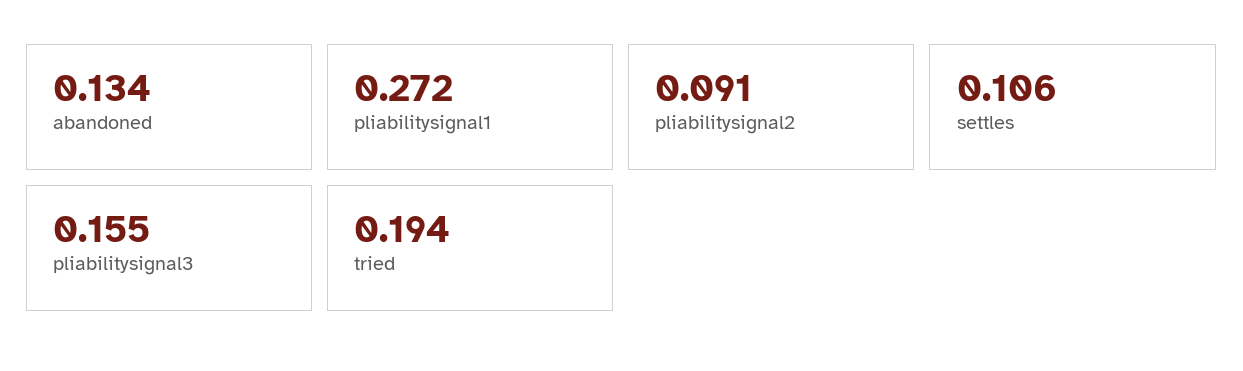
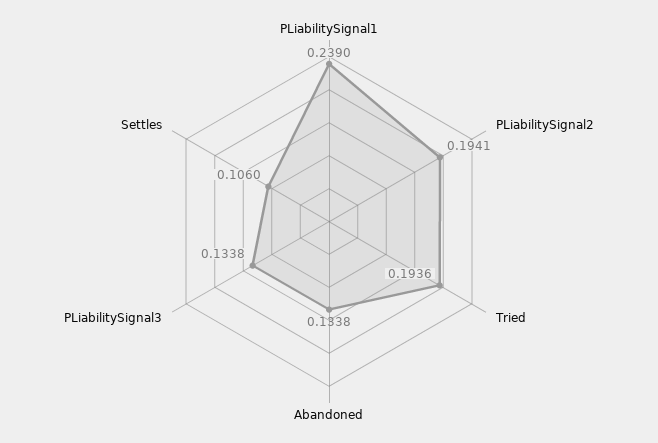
  {
    "abandoned": 0.1338,
-   "pliabilitysignal1": 0.272,
+   "pliabilitysignal1": 0.239,
-   "pliabilitysignal2": 0.091,
+   "pliabilitysignal2": 0.1941,
    "settles": 0.106,
-   "pliabilitysignal3": 0.155,
+   "pliabilitysignal3": 0.1338,
    "tried": 0.1936
  }

